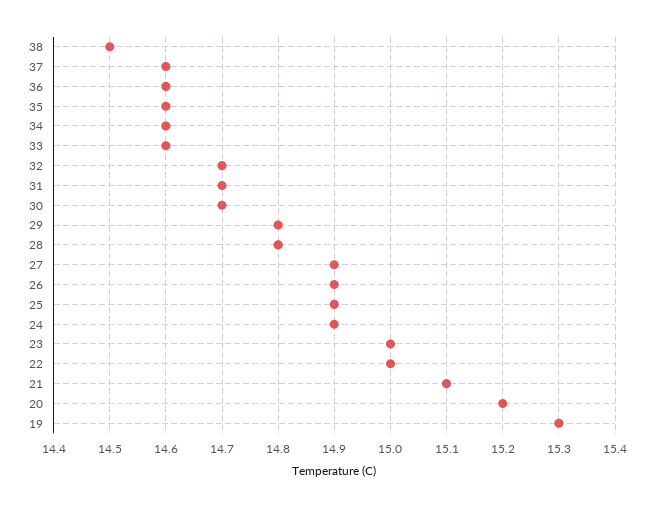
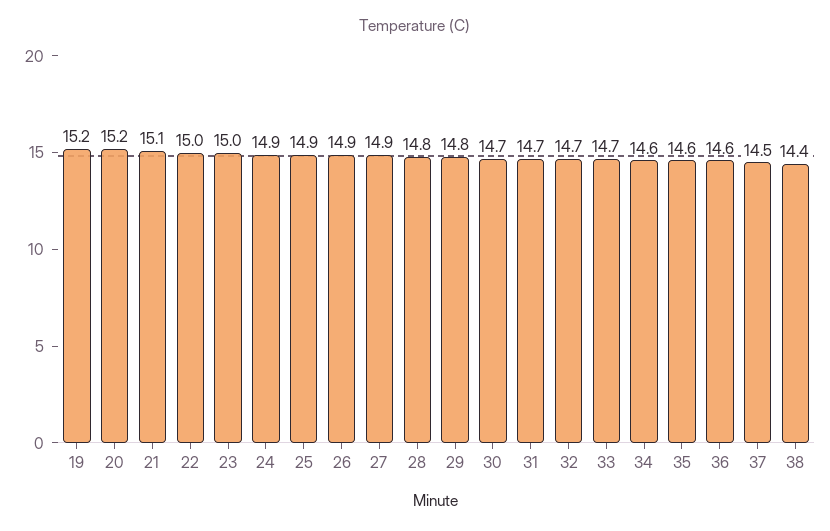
  {
-   "38": 14.5,
+   "38": 14.4,
-   "37": 14.6,
+   "37": 14.5,
    "36": 14.6,
    "35": 14.6,
    "34": 14.6,
-   "33": 14.6,
+   "33": 14.7,
    "32": 14.7,
    "31": 14.7,
    "30": 14.7,
    "29": 14.8,
    "28": 14.8,
    "27": 14.9,
    "26": 14.9,
    "25": 14.9,
    "24": 14.9,
    "23": 15,
    "22": 15,
    "21": 15.1,
    "20": 15.2,
-   "19": 15.3
+   "19": 15.2
  }

